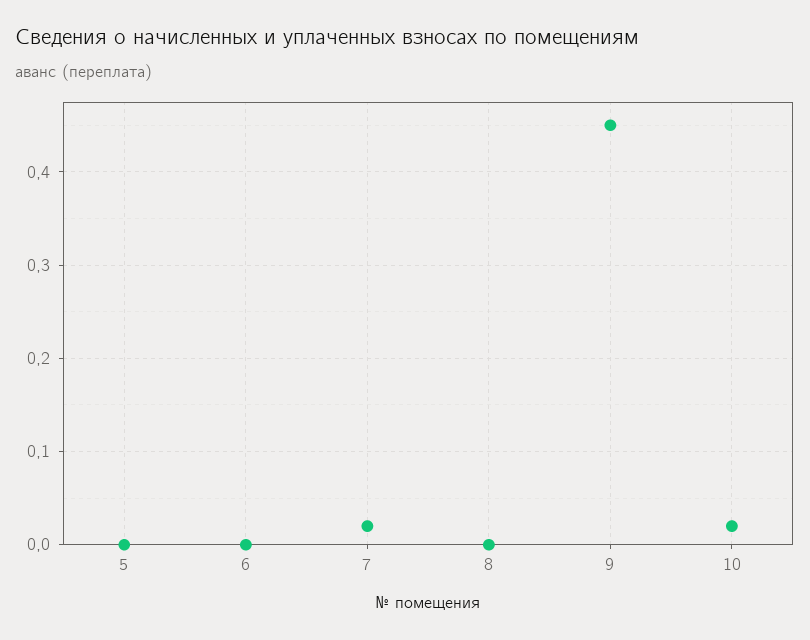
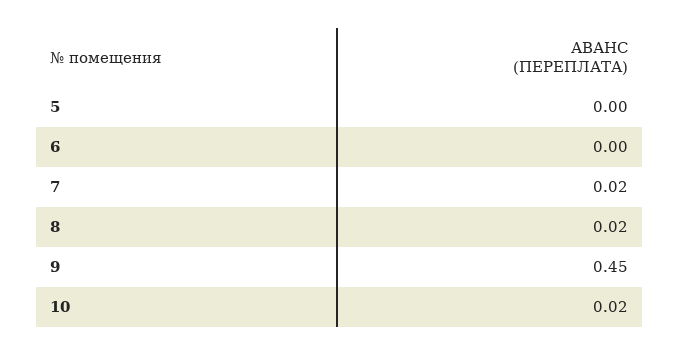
  {
    "5": 0,
    "6": 0,
    "7": 0.02,
-   "8": 0,
+   "8": 0.02,
    "9": 0.45,
    "10": 0.02
  }

